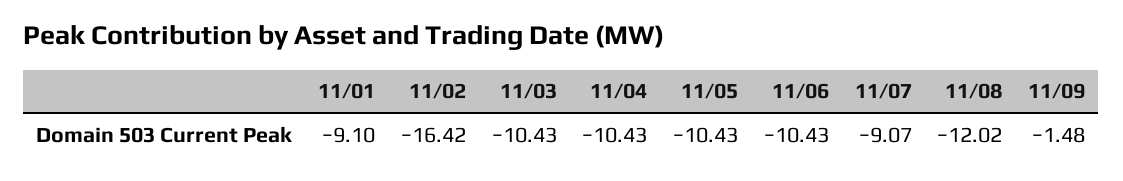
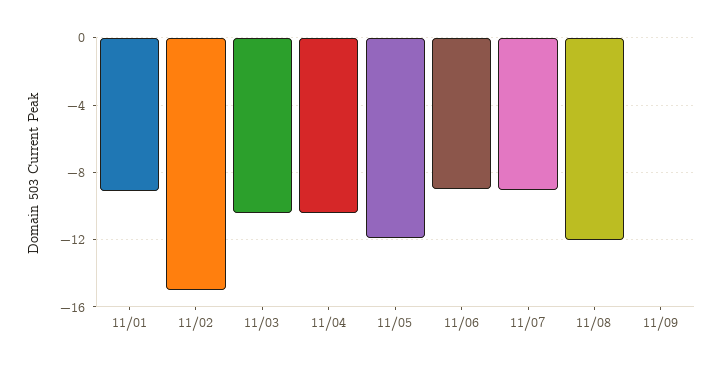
  {
    "11/01": -9.1,
-   "11/02": -16.42,
+   "11/02": -15,
    "11/03": -10.43,
    "11/04": -10.43,
-   "11/05": -10.43,
+   "11/05": -12,
-   "11/06": -10.43,
+   "11/06": -9,
    "11/07": -9.07,
    "11/08": -12.02,
-   "11/09": -1.48
+   "11/09": 0
  }

